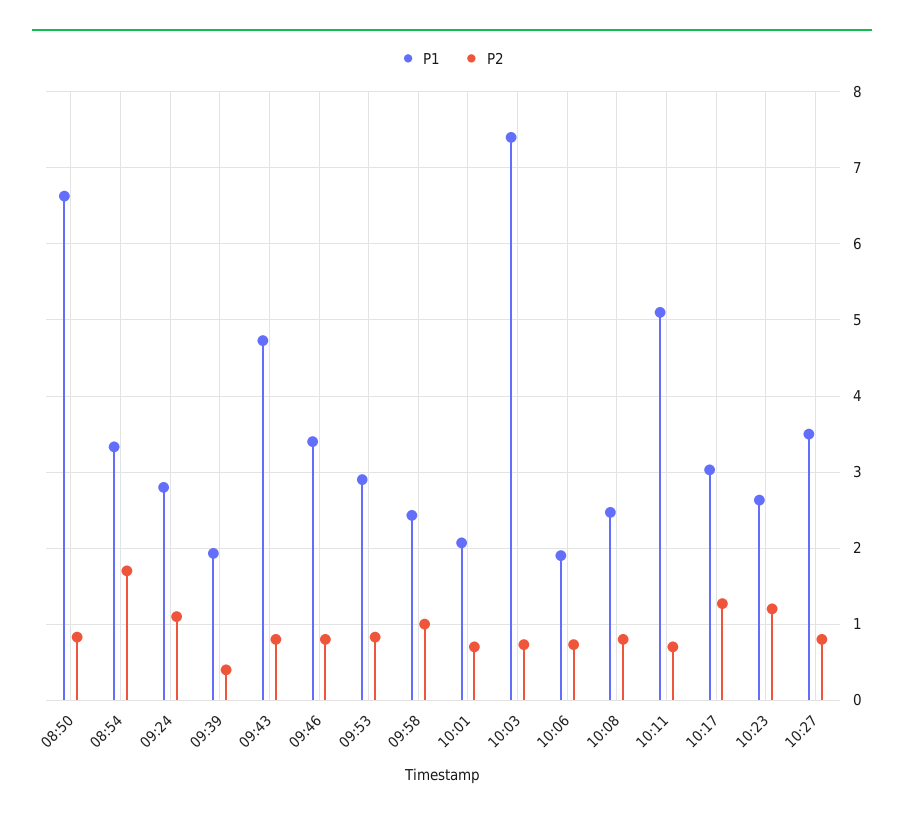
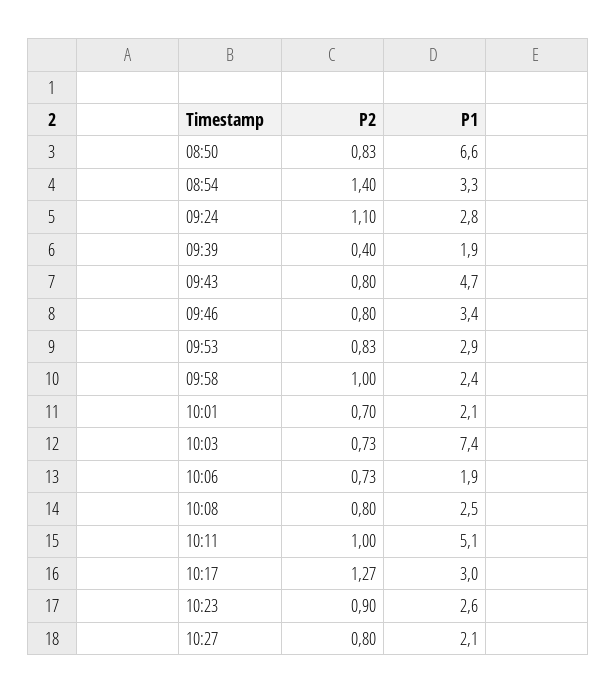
  {
    "P1": {
      "08:50": 6.6,
      "08:54": 3.3,
      "09:24": 2.8,
      "09:39": 1.9,
      "09:43": 4.7,
      "09:46": 3.4,
      "09:53": 2.9,
      "09:58": 2.4,
      "10:01": 2.1,
      "10:03": 7.4,
      "10:06": 1.9,
      "10:08": 2.5,
      "10:11": 5.1,
      "10:17": 3,
      "10:23": 2.6,
-     "10:27": 3.5
+     "10:27": 2.1
    },
    "P2": {
      "08:50": 0.83,
-     "08:54": 1.7,
+     "08:54": 1.4,
      "09:24": 1.1,
      "09:39": 0.4,
      "09:43": 0.8,
      "09:46": 0.8,
      "09:53": 0.83,
      "09:58": 1,
      "10:01": 0.7,
      "10:03": 0.73,
      "10:06": 0.73,
      "10:08": 0.8,
-     "10:11": 0.7,
+     "10:11": 1,
      "10:17": 1.27,
-     "10:23": 1.2,
+     "10:23": 0.9,
      "10:27": 0.8
    }
  }

